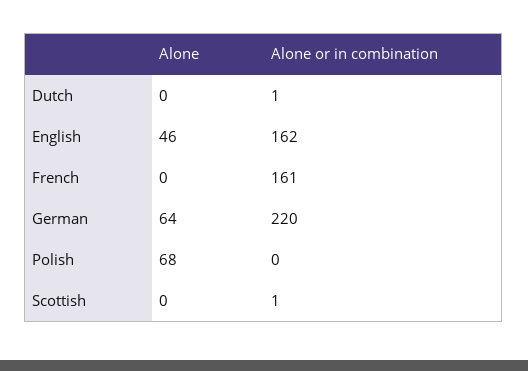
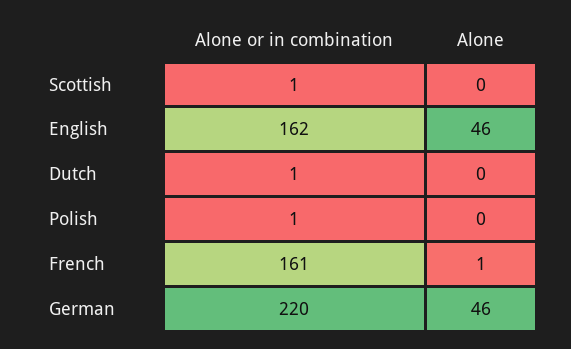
  {
    "Alone": {
      "Dutch": 0,
      "English": 46,
-     "French": 0,
+     "French": 1,
-     "German": 64,
+     "German": 46,
-     "Polish": 68,
+     "Polish": 0,
      "Scottish": 0
    },
    "Alone or in combination": {
      "Dutch": 1,
      "English": 162,
      "French": 161,
      "German": 220,
-     "Polish": 0,
+     "Polish": 1,
      "Scottish": 1
    }
  }

